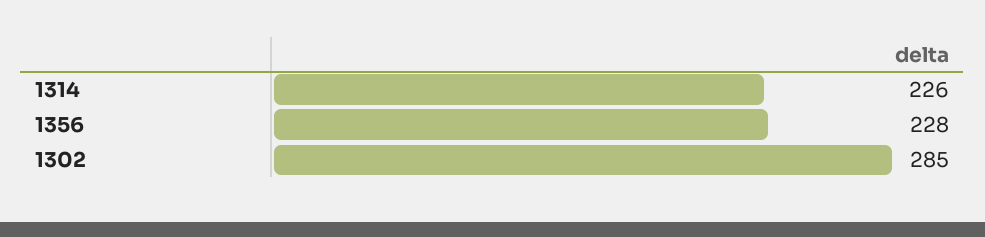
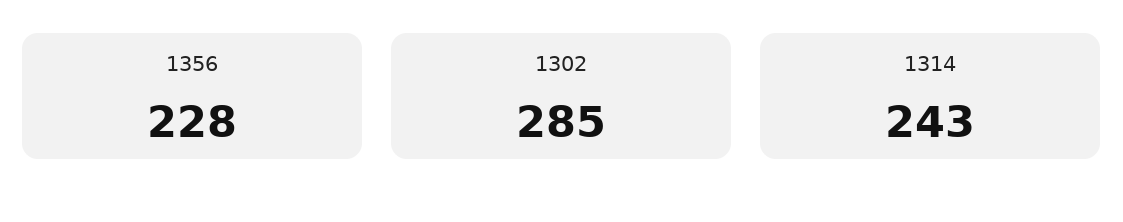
  {
-   "1314": 226,
+   "1314": 243,
    "1356": 228,
    "1302": 285
  }

